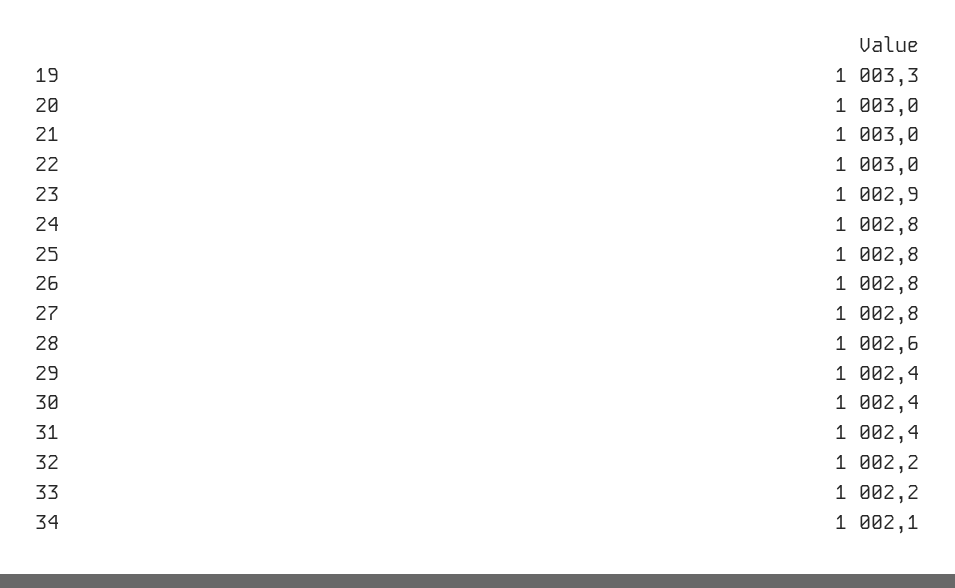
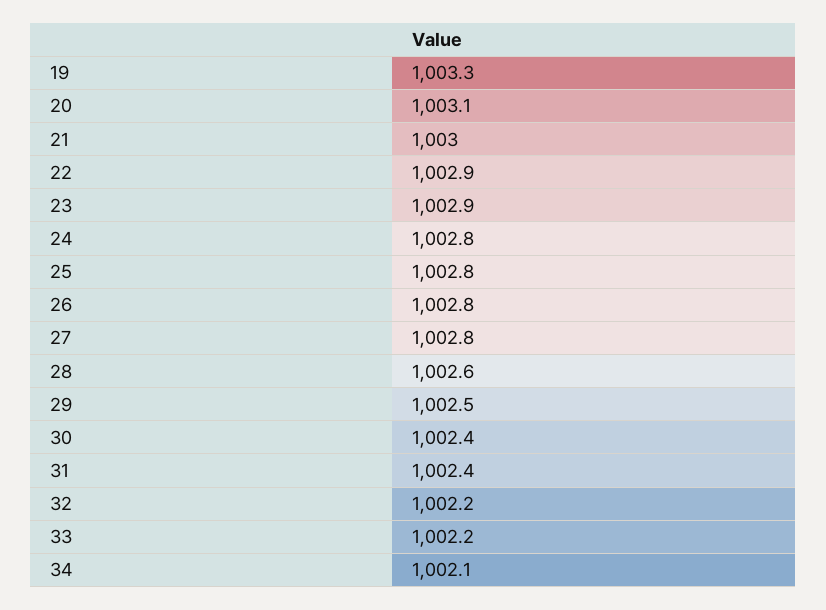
  {
    "19": 1003.3,
-   "20": 1003,
+   "20": 1003.1,
    "21": 1003,
-   "22": 1003,
+   "22": 1002.9,
    "23": 1002.9,
    "24": 1002.8,
    "25": 1002.8,
    "26": 1002.8,
    "27": 1002.8,
    "28": 1002.6,
-   "29": 1002.4,
+   "29": 1002.5,
    "30": 1002.4,
    "31": 1002.4,
    "32": 1002.2,
    "33": 1002.2,
    "34": 1002.1
  }

